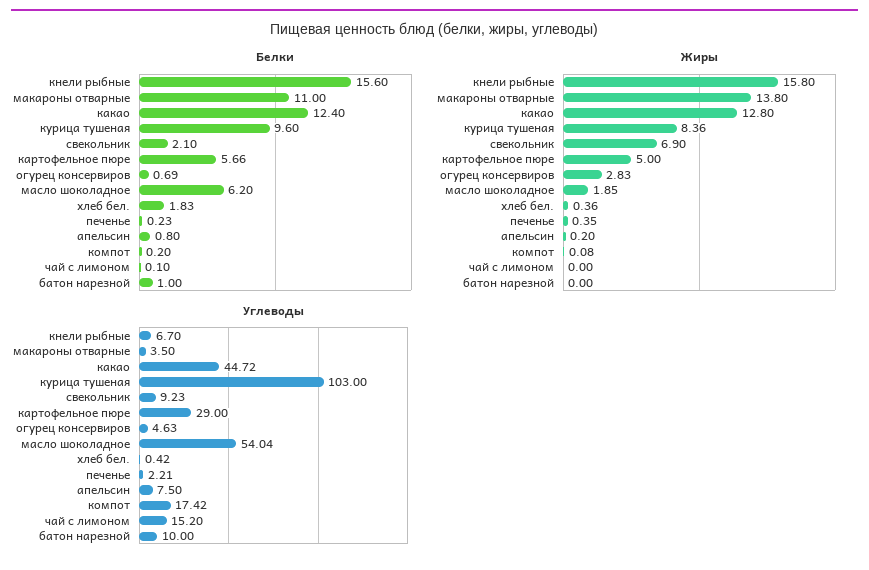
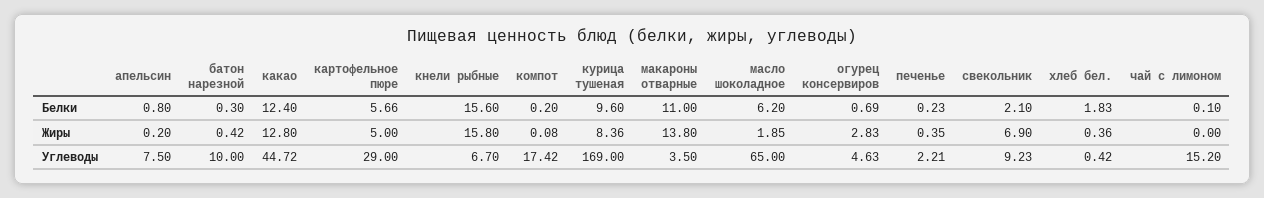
  {
    "Белки": {
      "кнели рыбные": 15.6,
      "макароны отварные": 11,
      "какао": 12.4,
      "курица тушеная": 9.6,
      "свекольник": 2.1,
      "картофельное пюре": 5.66,
      "огурец консервиров": 0.69,
      "масло шоколадное": 6.2,
      "хлеб бел.": 1.83,
      "печенье": 0.23,
      "апельсин": 0.8,
      "компот": 0.2,
      "чай с лимоном": 0.1,
-     "батон нарезной": 1
+     "батон нарезной": 0.3
    },
    "Жиры": {
      "кнели рыбные": 15.8,
      "макароны отварные": 13.8,
      "какао": 12.8,
      "курица тушеная": 8.36,
      "свекольник": 6.9,
      "картофельное пюре": 5,
      "огурец консервиров": 2.83,
      "масло шоколадное": 1.85,
      "хлеб бел.": 0.36,
      "печенье": 0.35,
      "апельсин": 0.2,
      "компот": 0.08,
      "чай с лимоном": 0,
-     "батон нарезной": 0
+     "батон нарезной": 0.42
    },
    "Углеводы": {
      "кнели рыбные": 6.7,
      "макароны отварные": 3.5,
      "какао": 44.72,
-     "курица тушеная": 103,
+     "курица тушеная": 169,
      "свекольник": 9.23,
      "картофельное пюре": 29,
      "огурец консервиров": 4.63,
-     "масло шоколадное": 54.04,
+     "масло шоколадное": 65,
      "хлеб бел.": 0.42,
      "печенье": 2.21,
      "апельсин": 7.5,
      "компот": 17.42,
      "чай с лимоном": 15.2,
      "батон нарезной": 10
    }
  }

